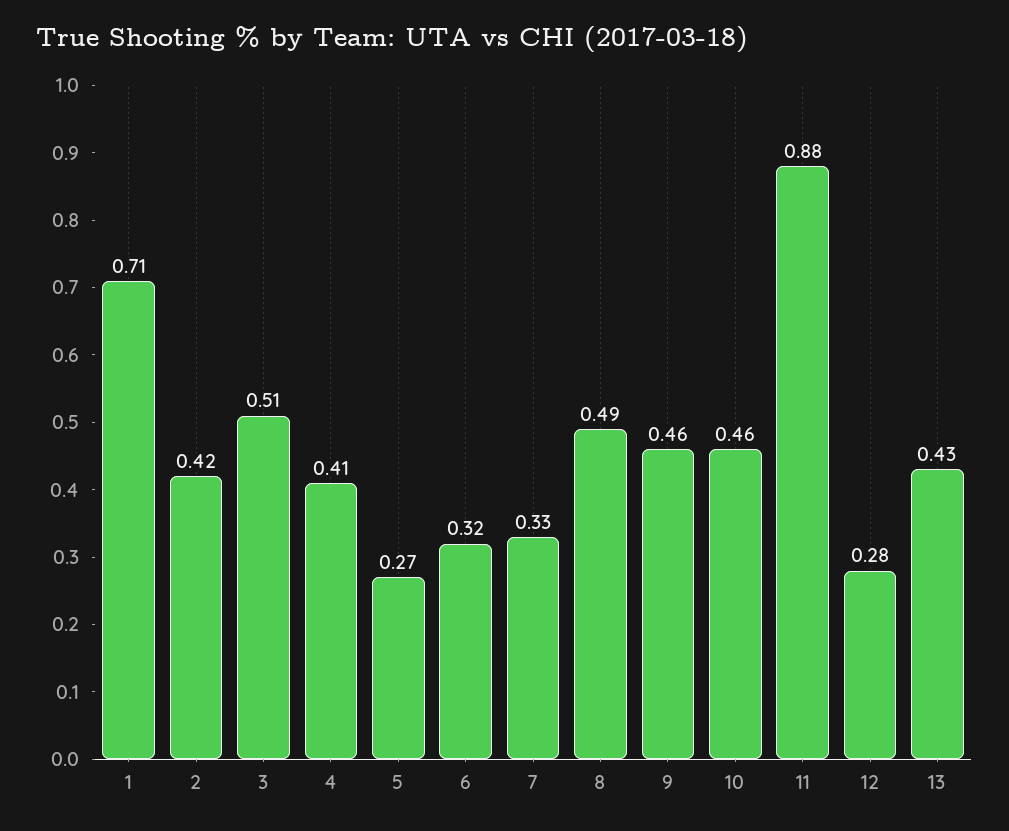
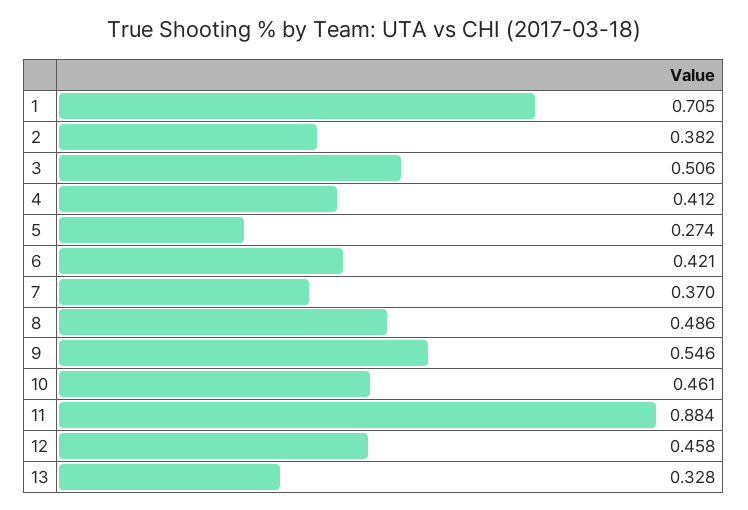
  {
    "1": 0.705,
-   "2": 0.42,
+   "2": 0.382,
    "3": 0.506,
    "4": 0.412,
    "5": 0.274,
-   "6": 0.32,
+   "6": 0.421,
-   "7": 0.33,
+   "7": 0.37,
    "8": 0.486,
-   "9": 0.46,
+   "9": 0.546,
    "10": 0.461,
    "11": 0.884,
-   "12": 0.28,
+   "12": 0.458,
-   "13": 0.43
+   "13": 0.328
  }

